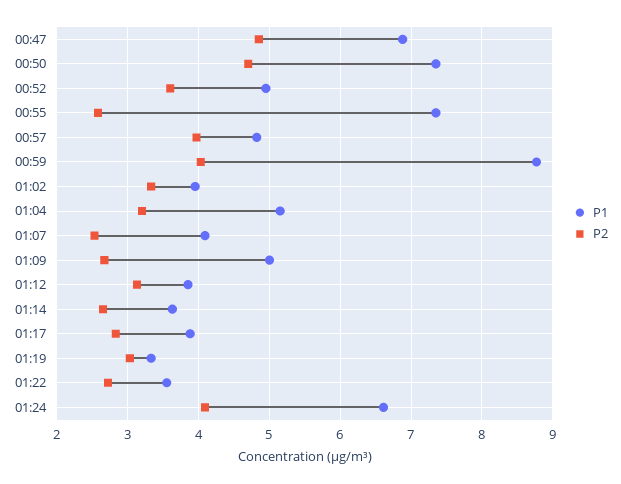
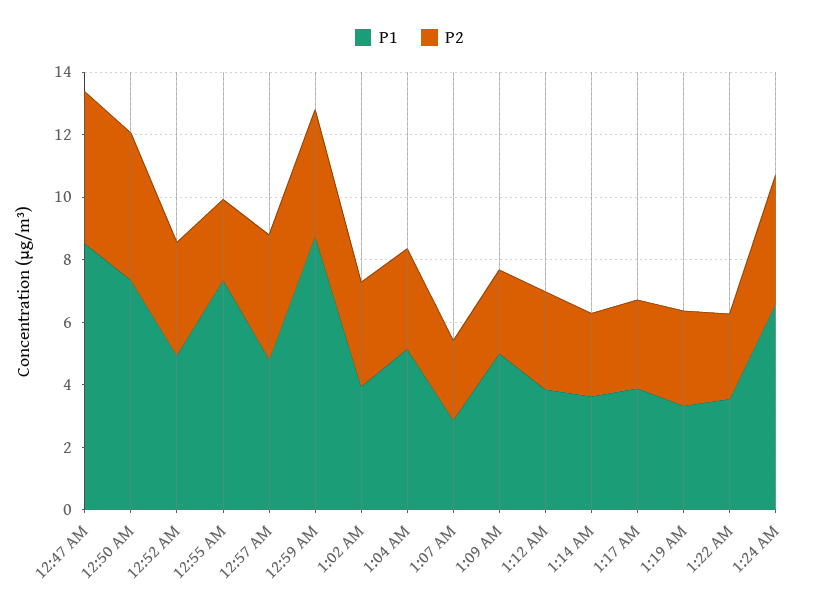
  {
    "P1": {
-     "00:47": 6.9,
+     "00:47": 8.5,
      "00:50": 7.4,
      "00:52": 5,
      "00:55": 7.4,
      "00:57": 4.8,
      "00:59": 8.8,
      "01:02": 4,
      "01:04": 5.2,
-     "01:07": 4.1,
+     "01:07": 3,
      "01:09": 5,
      "01:12": 3.9,
      "01:14": 3.6,
      "01:17": 3.9,
      "01:19": 3.3,
      "01:22": 3.6,
      "01:24": 6.6
    },
    "P2": {
      "00:47": 4.9,
      "00:50": 4.7,
      "00:52": 3.6,
      "00:55": 2.6,
      "00:57": 4,
      "00:59": 4,
      "01:02": 3.3,
      "01:04": 3.2,
      "01:07": 2.5,
      "01:09": 2.7,
      "01:12": 3.1,
      "01:14": 2.7,
      "01:17": 2.8,
      "01:19": 3,
      "01:22": 2.7,
      "01:24": 4.1
    }
  }

